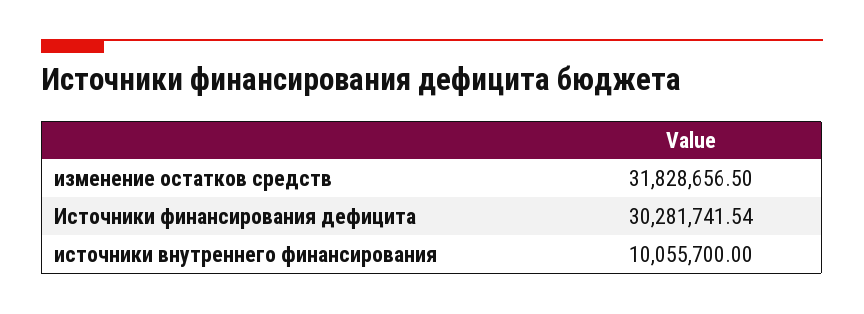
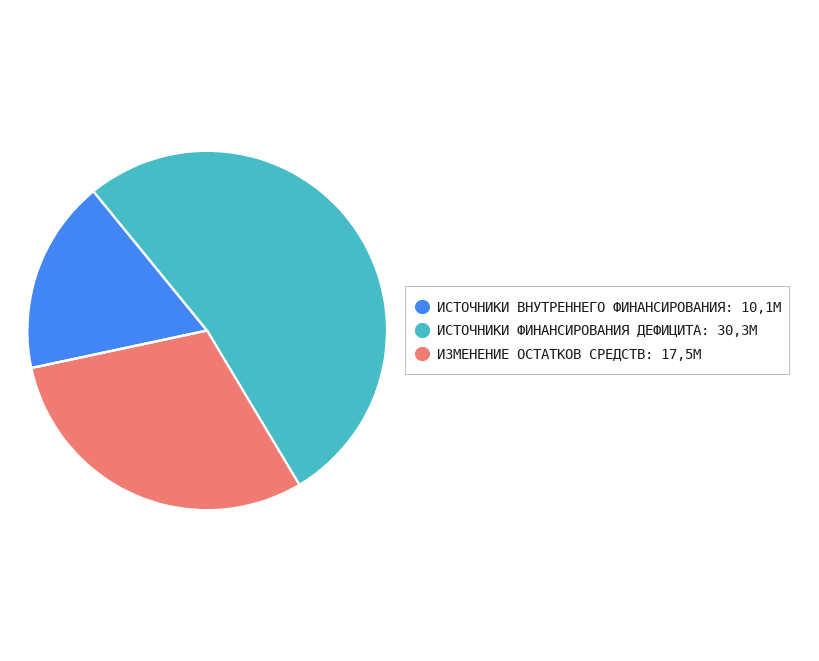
  {
-   "изменение остатков средств": 31828656.5,
+   "изменение остатков средств": 17500000,
    "Источники финансирования дефицита": 30281741.54,
    "источники внутреннего финансирования": 10055700
  }

